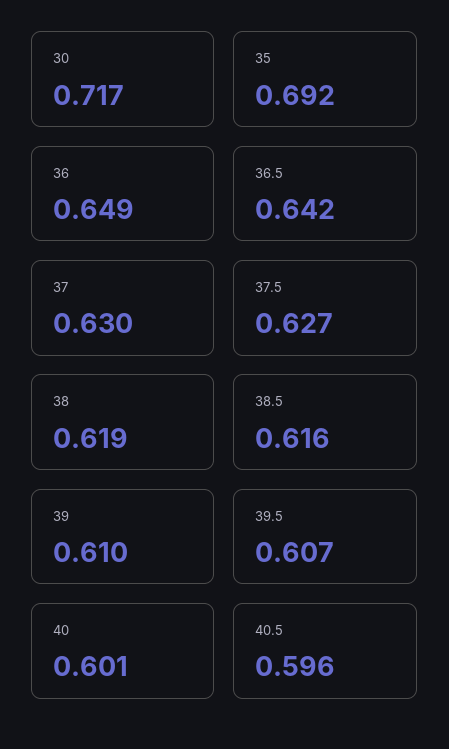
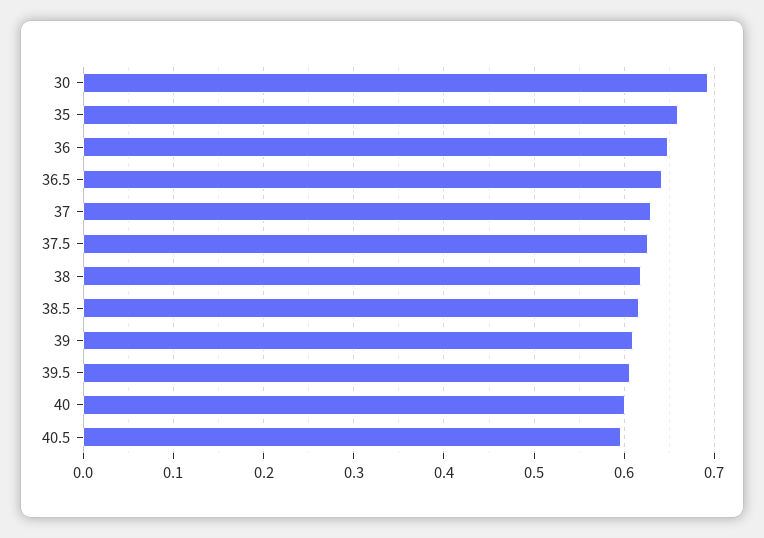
  {
-   "30": 0.717,
+   "30": 0.69,
-   "35": 0.692,
+   "35": 0.66,
    "36": 0.649,
    "36.5": 0.642,
    "37": 0.63,
    "37.5": 0.627,
    "38": 0.619,
    "38.5": 0.616,
    "39": 0.61,
    "39.5": 0.607,
    "40": 0.601,
    "40.5": 0.596
  }

